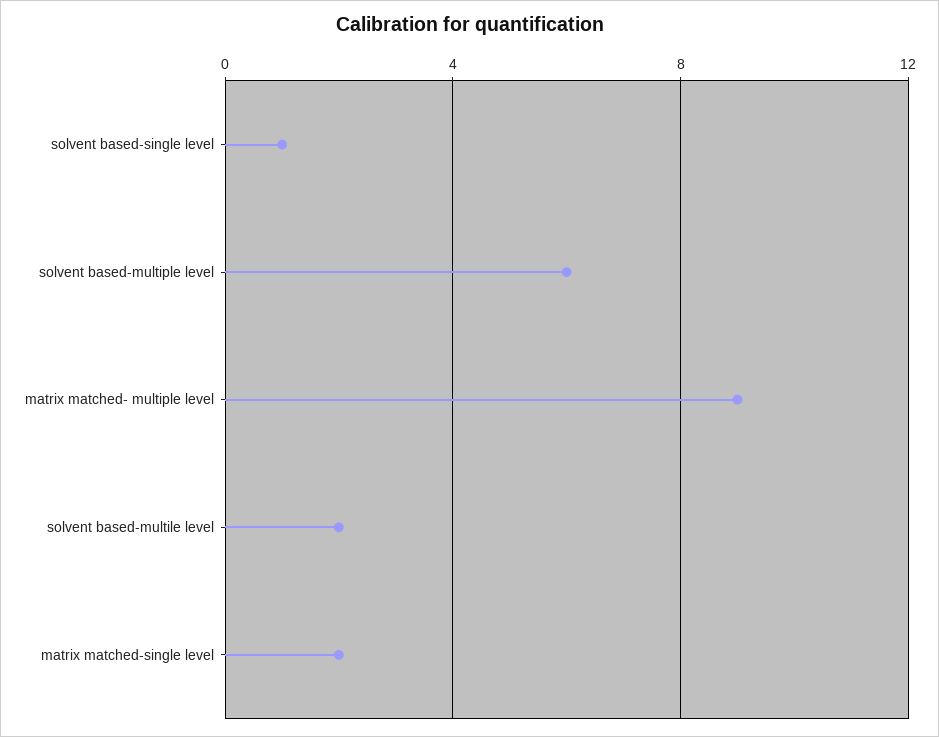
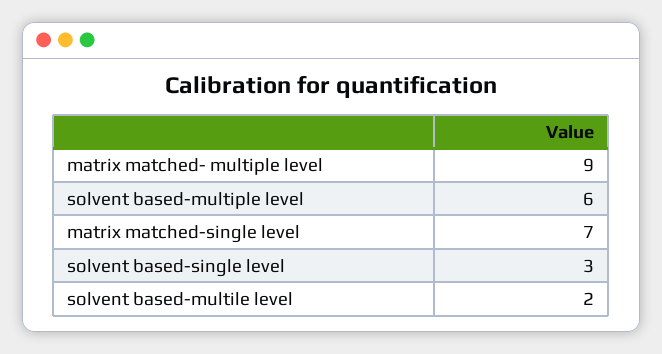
  {
-   "solvent based-single level": 1,
+   "solvent based-single level": 3,
    "solvent based-multiple level": 6,
    "matrix matched- multiple level": 9,
    "solvent based-multile level": 2,
-   "matrix matched-single level": 2
+   "matrix matched-single level": 7
  }

